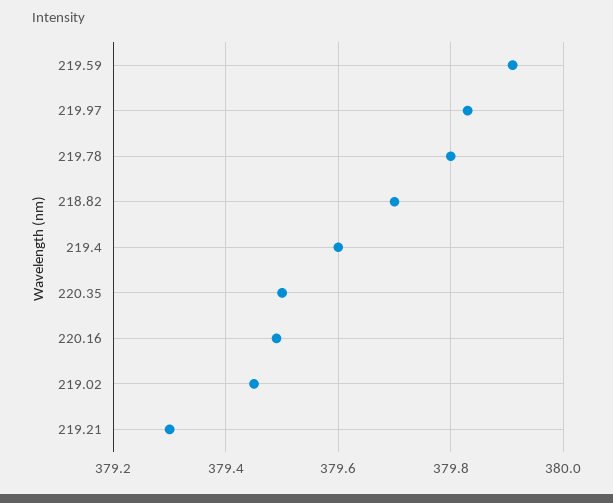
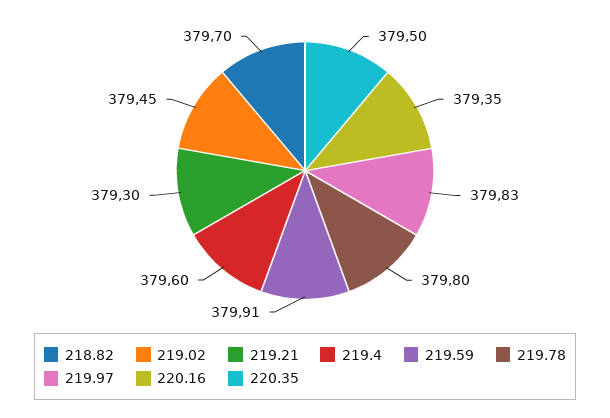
  {
    "219.59": 379.91,
    "219.97": 379.83,
    "219.78": 379.8,
    "218.82": 379.7,
    "219.4": 379.6,
    "220.35": 379.5,
-   "220.16": 379.5,
+   "220.16": 379.35,
    "219.02": 379.45,
    "219.21": 379.3
  }

